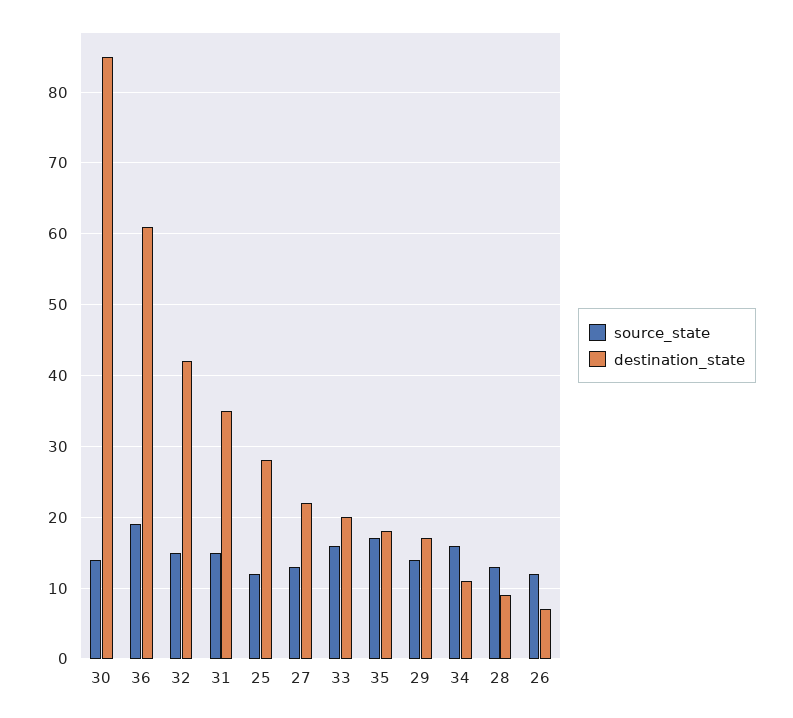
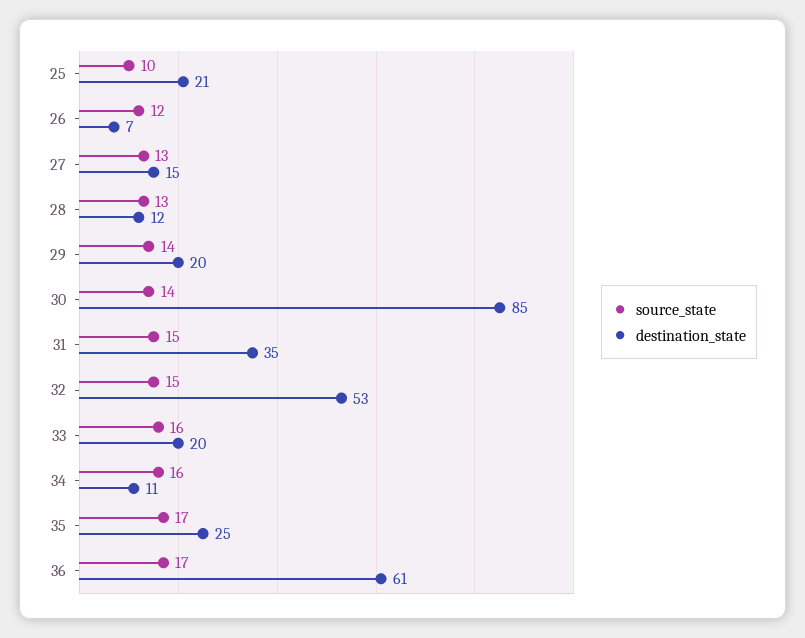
  {
    "source_state": {
      "30": 14,
-     "36": 19,
+     "36": 17,
      "32": 15,
      "31": 15,
-     "25": 12,
+     "25": 10,
      "27": 13,
      "33": 16,
      "35": 17,
      "29": 14,
      "34": 16,
      "28": 13,
      "26": 12
    },
    "destination_state": {
      "30": 85,
      "36": 61,
-     "32": 42,
+     "32": 53,
      "31": 35,
-     "25": 28,
+     "25": 21,
-     "27": 22,
+     "27": 15,
      "33": 20,
-     "35": 18,
+     "35": 25,
-     "29": 17,
+     "29": 20,
      "34": 11,
-     "28": 9,
+     "28": 12,
      "26": 7
    }
  }

